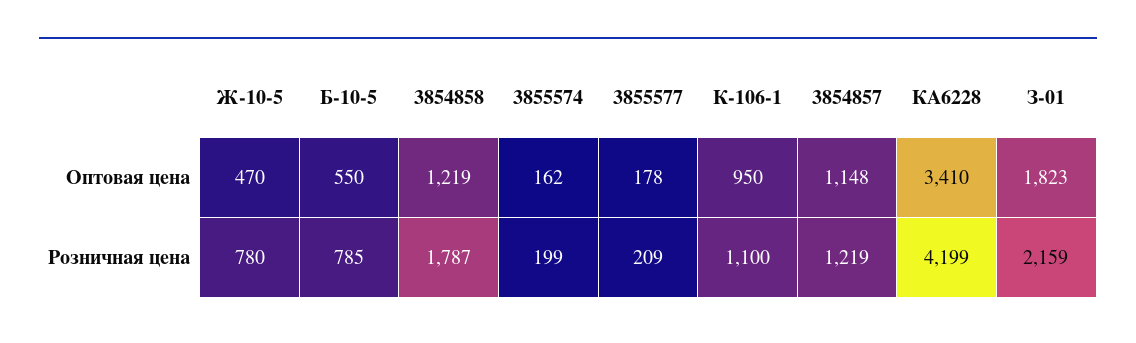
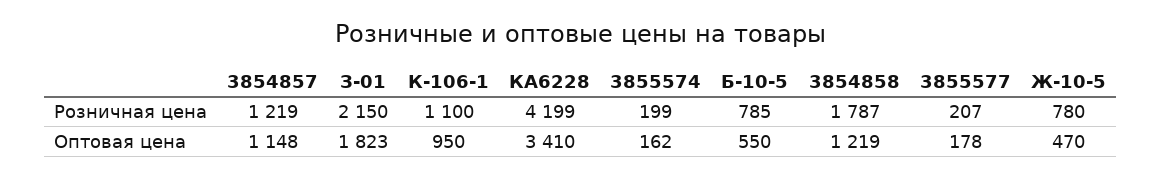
  {
    "Ж-10-5": {
      "Оптовая цена": 470,
      "Розничная цена": 780
    },
    "Б-10-5": {
      "Оптовая цена": 550,
      "Розничная цена": 785
    },
    "3854858": {
      "Оптовая цена": 1219,
      "Розничная цена": 1787
    },
    "3855574": {
      "Оптовая цена": 162,
      "Розничная цена": 199
    },
    "3855577": {
      "Оптовая цена": 178,
-     "Розничная цена": 209
+     "Розничная цена": 207
    },
    "К-106-1": {
      "Оптовая цена": 950,
      "Розничная цена": 1100
    },
    "3854857": {
      "Оптовая цена": 1148,
      "Розничная цена": 1219
    },
    "КА6228": {
      "Оптовая цена": 3410,
      "Розничная цена": 4199
    },
    "З-01": {
      "Оптовая цена": 1823,
-     "Розничная цена": 2159
+     "Розничная цена": 2150
    }
  }

